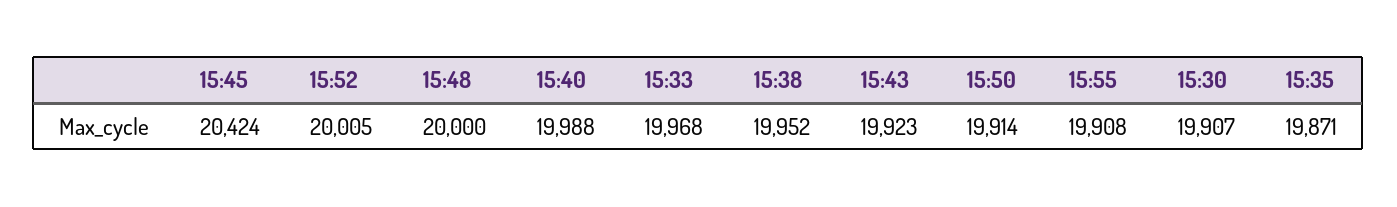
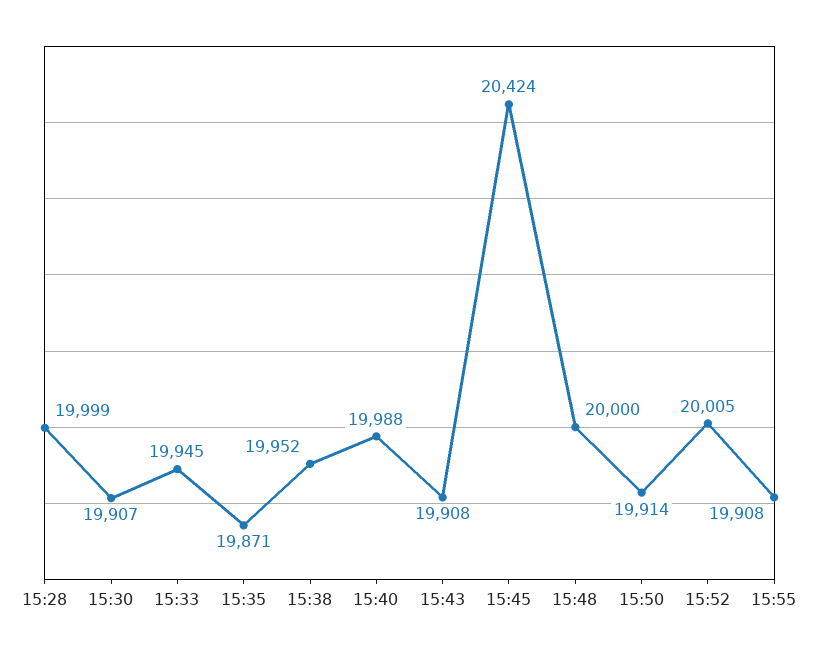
  {
    "15:45": 20424,
    "15:52": 20005,
    "15:48": 20000,
    "15:40": 19988,
-   "15:33": 19968,
+   "15:33": 19945,
    "15:38": 19952,
-   "15:43": 19923,
+   "15:43": 19908,
    "15:50": 19914,
    "15:55": 19908,
    "15:30": 19907,
-   "15:35": 19871
+   "15:35": 19871,
+   "15:28": 19999
  }

